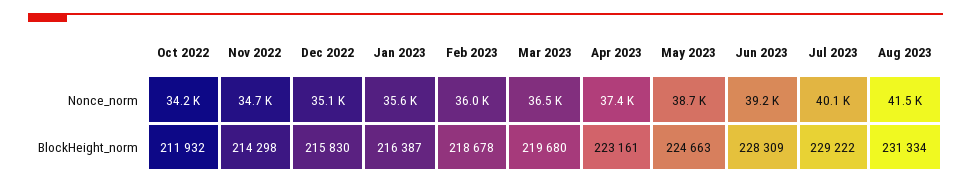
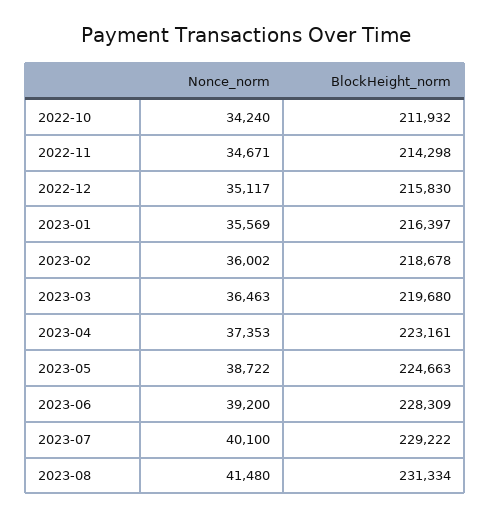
  {
    "Oct 2022": {
      "Nonce_norm": 34240,
      "BlockHeight_norm": 211932
    },
    "Nov 2022": {
      "Nonce_norm": 34671,
      "BlockHeight_norm": 214298
    },
    "Dec 2022": {
      "Nonce_norm": 35117,
      "BlockHeight_norm": 215830
    },
    "Jan 2023": {
      "Nonce_norm": 35569,
-     "BlockHeight_norm": 216387
+     "BlockHeight_norm": 216397
    },
    "Feb 2023": {
      "Nonce_norm": 36002,
      "BlockHeight_norm": 218678
    },
    "Mar 2023": {
      "Nonce_norm": 36463,
      "BlockHeight_norm": 219680
    },
    "Apr 2023": {
      "Nonce_norm": 37353,
      "BlockHeight_norm": 223161
    },
    "May 2023": {
      "Nonce_norm": 38722,
      "BlockHeight_norm": 224663
    },
    "Jun 2023": {
      "Nonce_norm": 39200,
      "BlockHeight_norm": 228309
    },
    "Jul 2023": {
      "Nonce_norm": 40100,
      "BlockHeight_norm": 229222
    },
    "Aug 2023": {
      "Nonce_norm": 41480,
      "BlockHeight_norm": 231334
    }
  }

